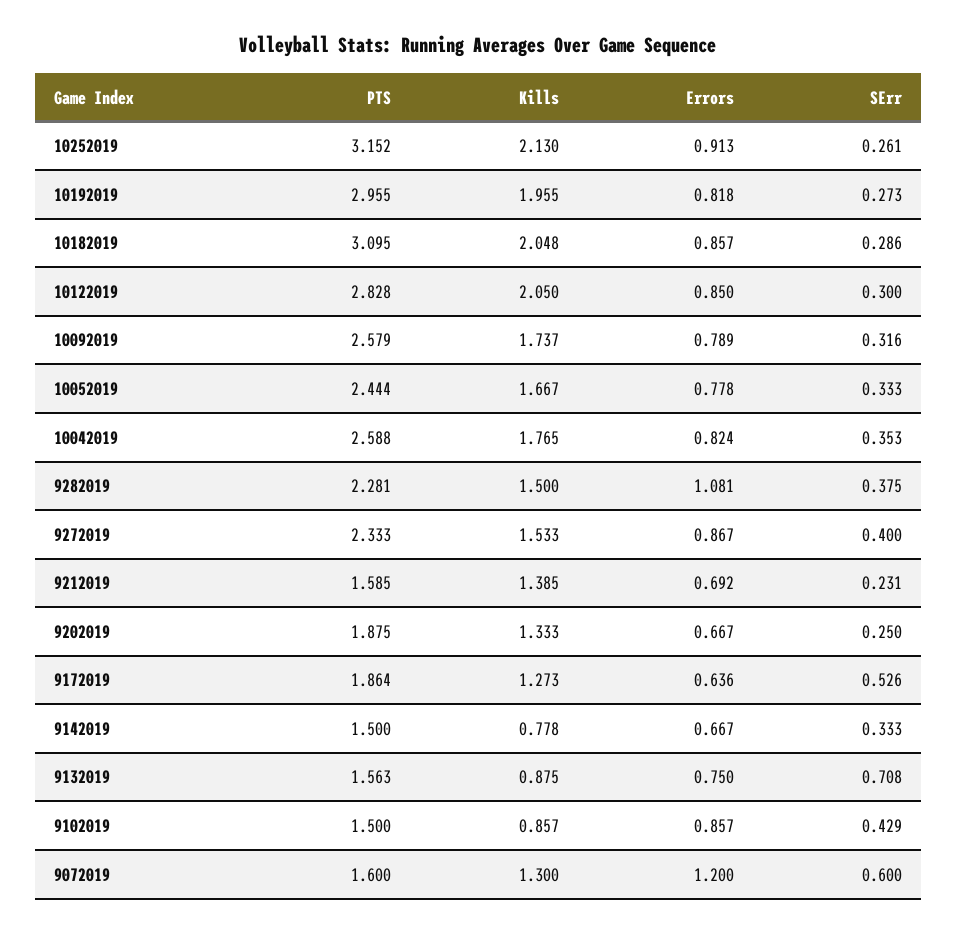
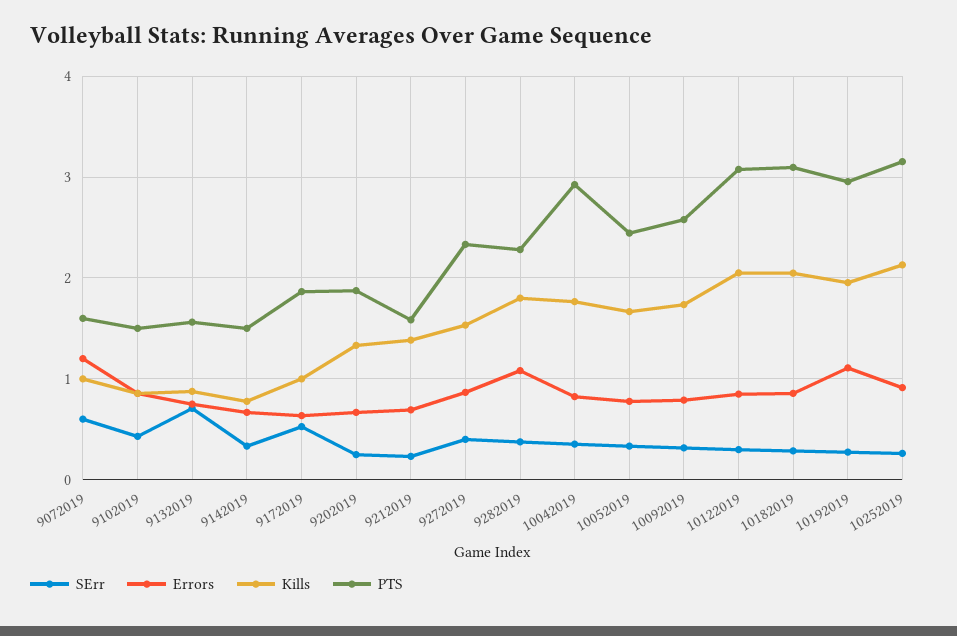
  {
    "PTS": {
      "10252019": 3.152,
      "10192019": 2.955,
      "10182019": 3.095,
-     "10122019": 2.828,
+     "10122019": 3.1,
      "10092019": 2.579,
      "10052019": 2.444,
-     "10042019": 2.588,
+     "10042019": 2.9,
      "9282019": 2.281,
      "9272019": 2.333,
      "9212019": 1.585,
      "9202019": 1.875,
      "9172019": 1.864,
      "9142019": 1.5,
      "9132019": 1.563,
      "9102019": 1.5,
      "9072019": 1.6
    },
    "Kills": {
      "10252019": 2.13,
      "10192019": 1.955,
      "10182019": 2.048,
      "10122019": 2.05,
      "10092019": 1.737,
      "10052019": 1.667,
      "10042019": 1.765,
-     "9282019": 1.5,
+     "9282019": 1.8,
      "9272019": 1.533,
      "9212019": 1.385,
      "9202019": 1.333,
-     "9172019": 1.273,
+     "9172019": 1,
      "9142019": 0.778,
      "9132019": 0.875,
      "9102019": 0.857,
-     "9072019": 1.3
+     "9072019": 1
    },
    "Errors": {
      "10252019": 0.913,
-     "10192019": 0.818,
+     "10192019": 1.1,
      "10182019": 0.857,
      "10122019": 0.85,
      "10092019": 0.789,
      "10052019": 0.778,
      "10042019": 0.824,
      "9282019": 1.081,
      "9272019": 0.867,
      "9212019": 0.692,
      "9202019": 0.667,
      "9172019": 0.636,
      "9142019": 0.667,
      "9132019": 0.75,
      "9102019": 0.857,
      "9072019": 1.2
    },
    "SErr": {
      "10252019": 0.261,
      "10192019": 0.273,
      "10182019": 0.286,
      "10122019": 0.3,
      "10092019": 0.316,
      "10052019": 0.333,
      "10042019": 0.353,
      "9282019": 0.375,
      "9272019": 0.4,
      "9212019": 0.231,
      "9202019": 0.25,
      "9172019": 0.526,
      "9142019": 0.333,
      "9132019": 0.708,
      "9102019": 0.429,
      "9072019": 0.6
    }
  }

